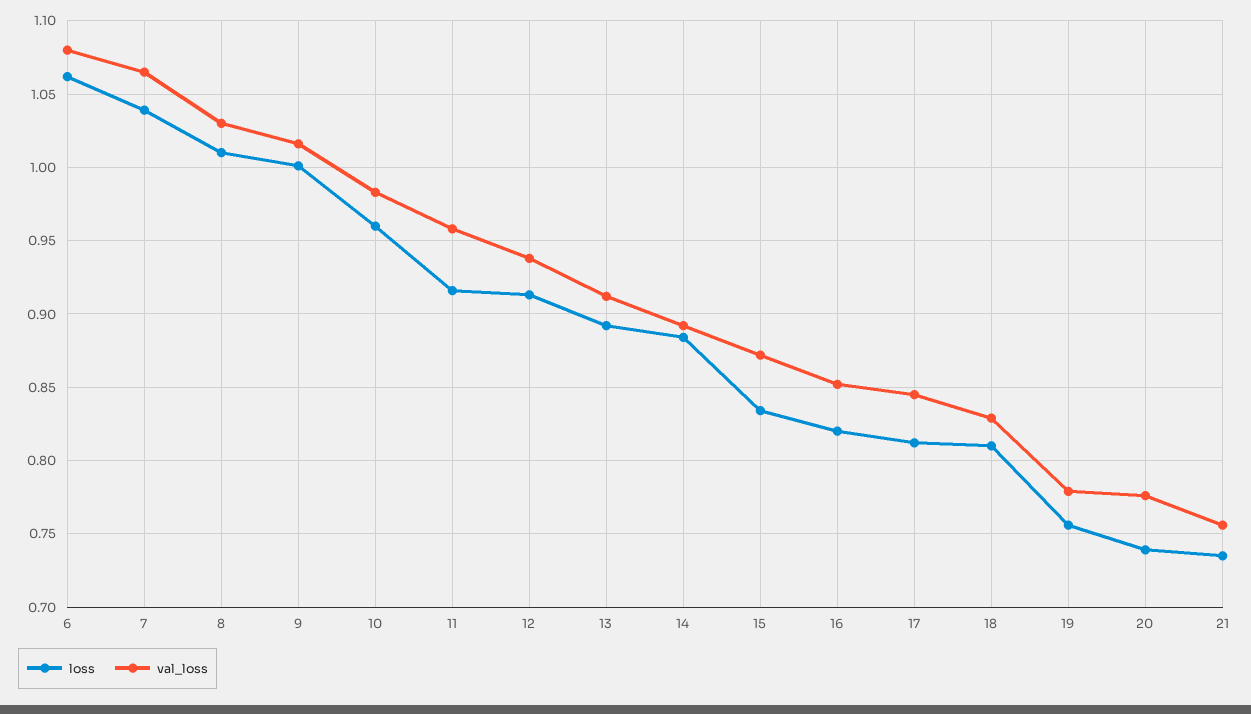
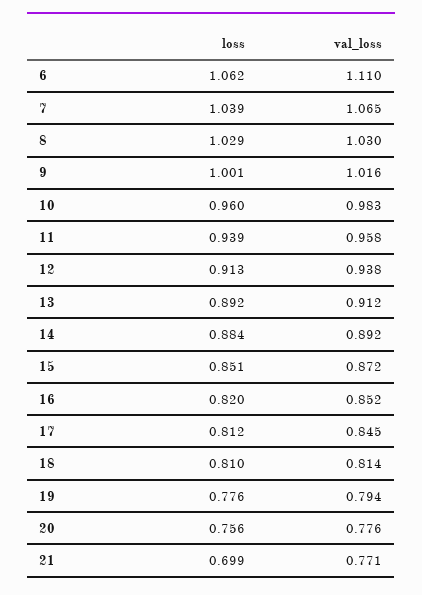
  {
    "loss": {
      "6": 1.062,
      "7": 1.039,
-     "8": 1.01,
+     "8": 1.029,
      "9": 1.001,
      "10": 0.96,
-     "11": 0.915,
+     "11": 0.939,
      "12": 0.913,
      "13": 0.892,
      "14": 0.884,
-     "15": 0.835,
+     "15": 0.851,
      "16": 0.82,
      "17": 0.812,
      "18": 0.81,
-     "19": 0.755,
+     "19": 0.776,
-     "20": 0.74,
+     "20": 0.756,
-     "21": 0.735
+     "21": 0.699
    },
    "val_loss": {
-     "6": 1.08,
+     "6": 1.11,
      "7": 1.065,
      "8": 1.03,
      "9": 1.016,
      "10": 0.983,
      "11": 0.958,
      "12": 0.938,
      "13": 0.912,
      "14": 0.892,
      "15": 0.872,
      "16": 0.852,
      "17": 0.845,
-     "18": 0.83,
+     "18": 0.814,
-     "19": 0.78,
+     "19": 0.794,
      "20": 0.776,
-     "21": 0.755
+     "21": 0.771
    }
  }

